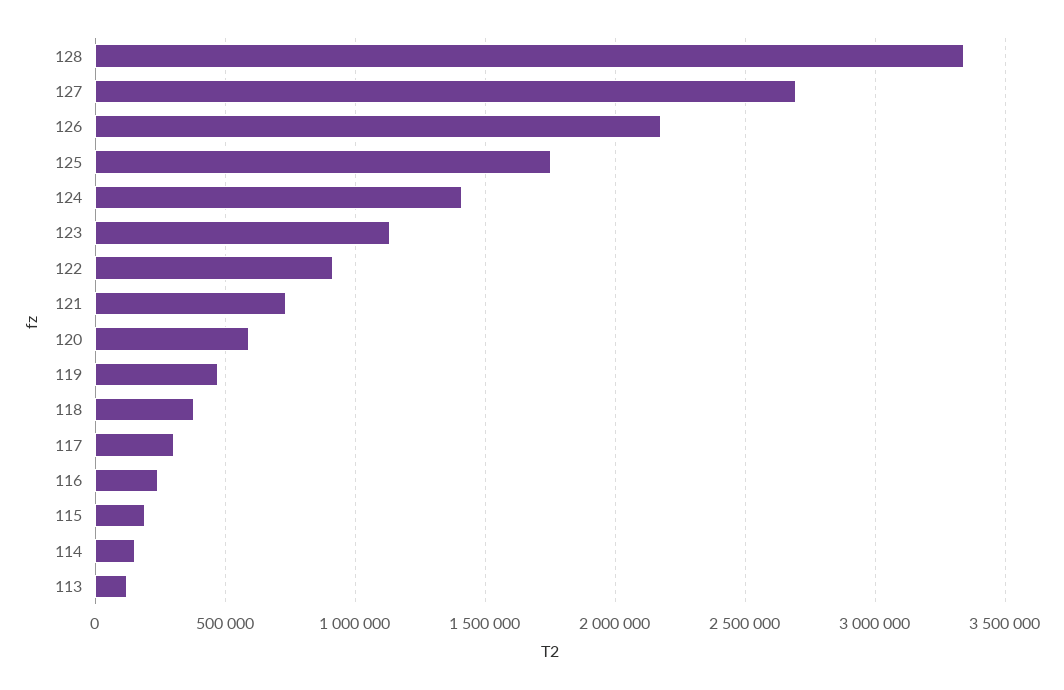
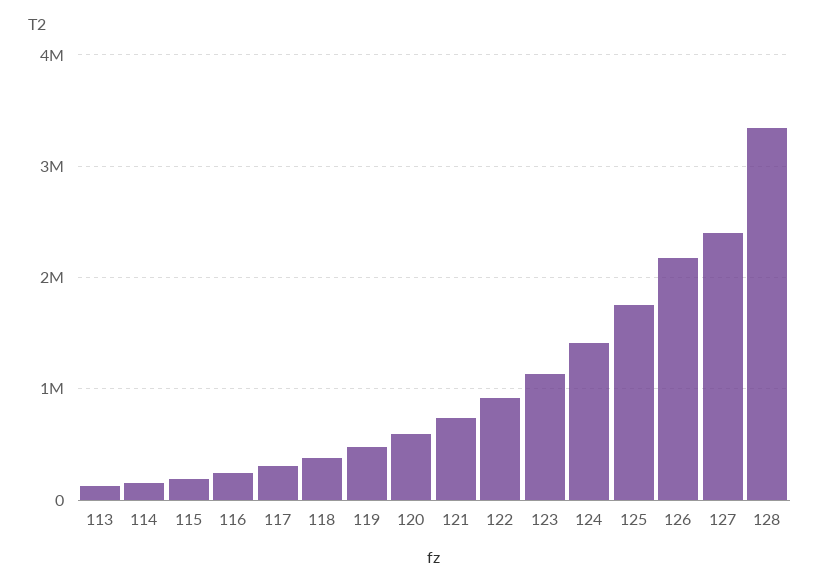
  {
    "128": 3350000,
-   "127": 2700000,
+   "127": 2400000,
    "126": 2150000,
    "125": 1750000,
    "124": 1400000,
    "123": 1150000,
    "122": 900000,
    "121": 750000,
    "120": 600000,
    "119": 450000,
    "118": 400000,
    "117": 300000,
    "116": 250000,
    "115": 200000,
    "114": 150000,
    "113": 100000
  }

